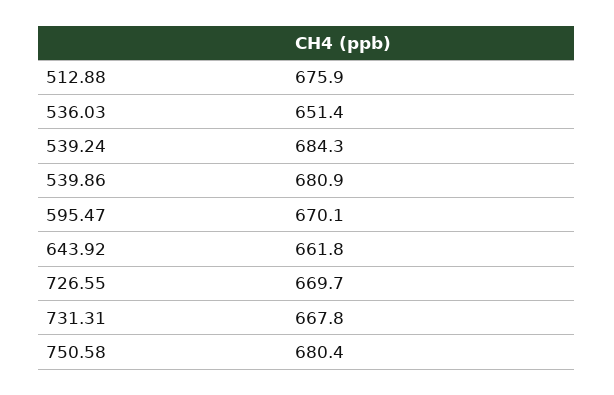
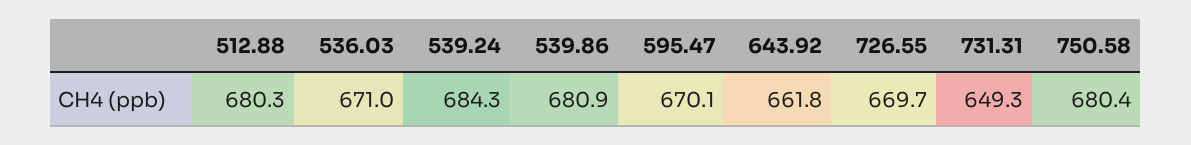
  {
-   "512.88": 675.9,
+   "512.88": 680.3,
-   "536.03": 651.4,
+   "536.03": 671,
    "539.24": 684.3,
    "539.86": 680.9,
    "595.47": 670.1,
    "643.92": 661.8,
    "726.55": 669.7,
-   "731.31": 667.8,
+   "731.31": 649.3,
    "750.58": 680.4
  }

